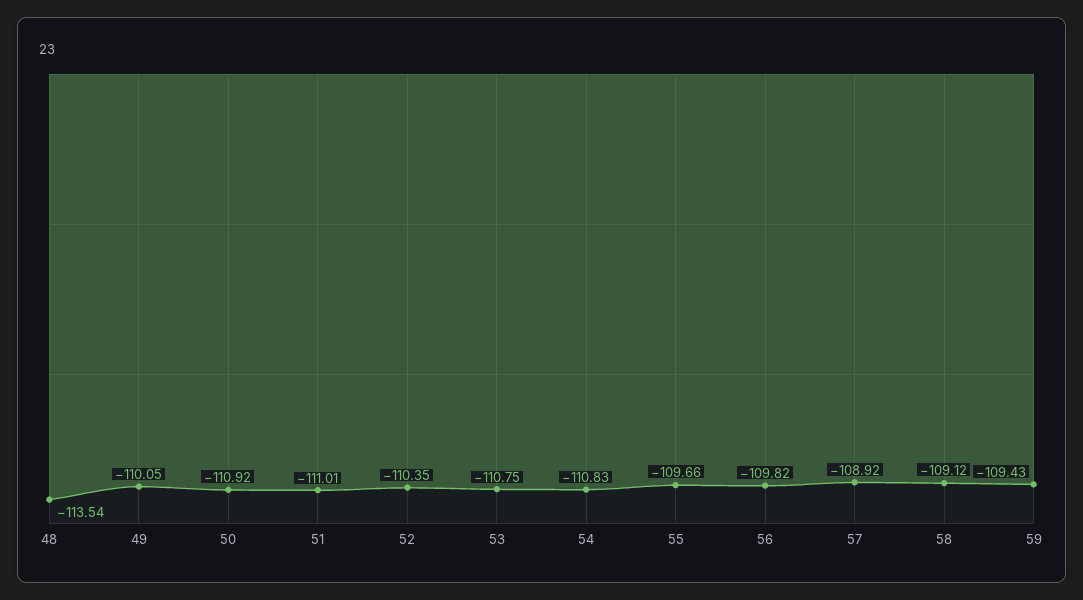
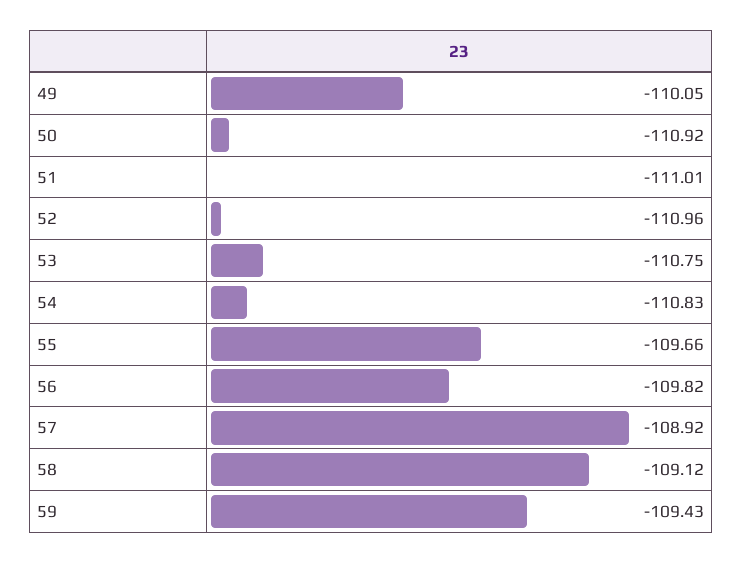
  {
-   "48": -113.54,
    "49": -110.05,
    "50": -110.92,
    "51": -111.01,
-   "52": -110.35,
+   "52": -110.96,
    "53": -110.75,
    "54": -110.83,
    "55": -109.66,
    "56": -109.82,
    "57": -108.92,
    "58": -109.12,
    "59": -109.43
  }

